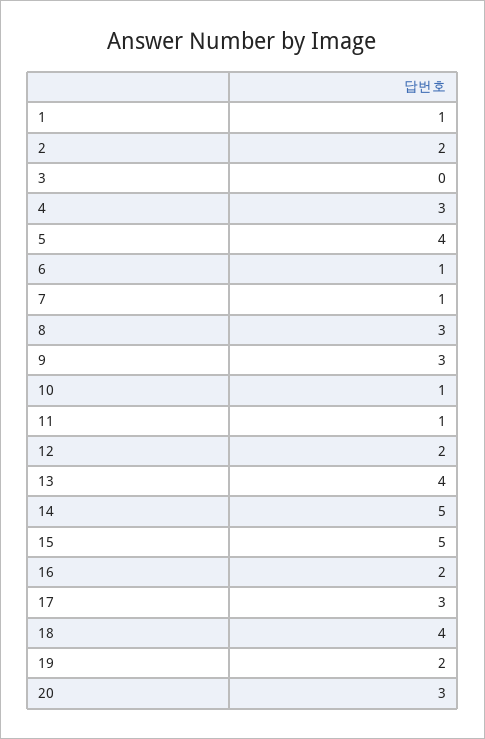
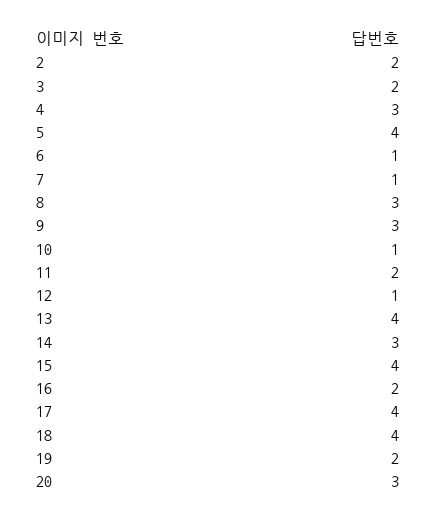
  {
-   "1": 1,
    "2": 2,
-   "3": 0,
+   "3": 2,
    "4": 3,
    "5": 4,
    "6": 1,
    "7": 1,
    "8": 3,
    "9": 3,
    "10": 1,
-   "11": 1,
+   "11": 2,
-   "12": 2,
+   "12": 1,
    "13": 4,
-   "14": 5,
+   "14": 3,
-   "15": 5,
+   "15": 4,
    "16": 2,
-   "17": 3,
+   "17": 4,
    "18": 4,
    "19": 2,
    "20": 3
  }

